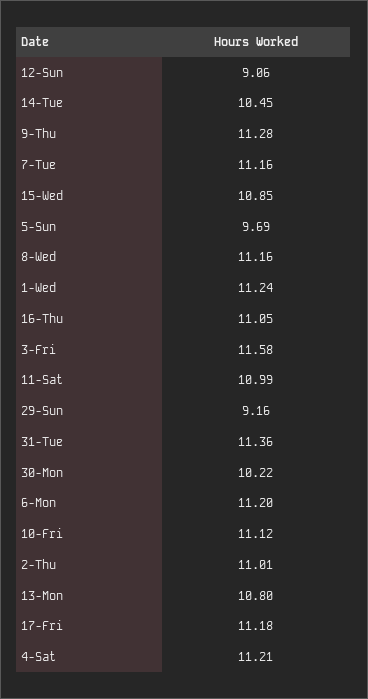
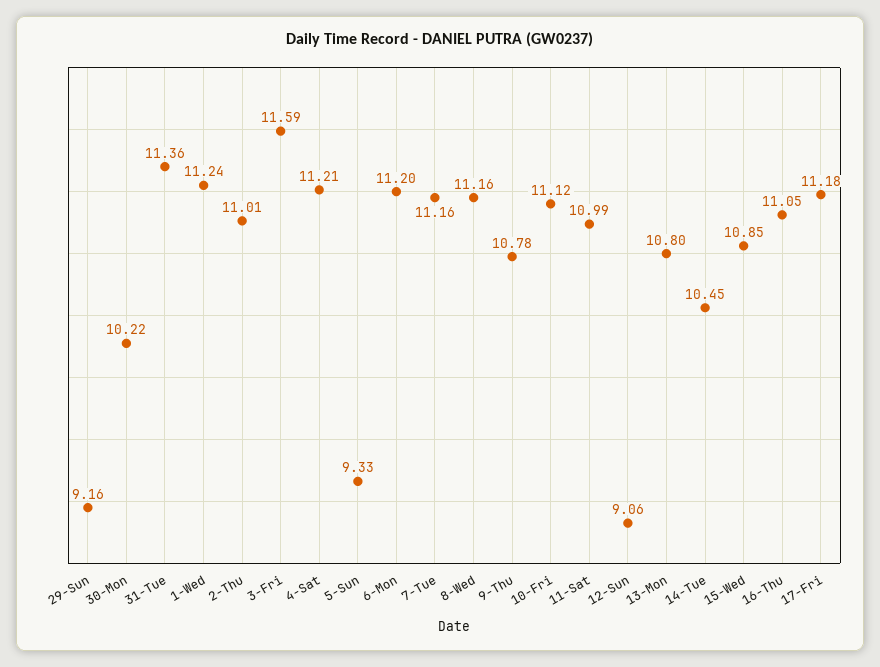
  {
    "12-Sun": 9.06,
    "14-Tue": 10.45,
-   "9-Thu": 11.28,
+   "9-Thu": 10.78,
    "7-Tue": 11.16,
    "15-Wed": 10.85,
-   "5-Sun": 9.69,
+   "5-Sun": 9.33,
    "8-Wed": 11.16,
    "1-Wed": 11.24,
    "16-Thu": 11.05,
-   "3-Fri": 11.58,
+   "3-Fri": 11.59,
    "11-Sat": 10.99,
    "29-Sun": 9.16,
    "31-Tue": 11.36,
    "30-Mon": 10.22,
    "6-Mon": 11.2,
    "10-Fri": 11.12,
    "2-Thu": 11.01,
    "13-Mon": 10.8,
    "17-Fri": 11.18,
    "4-Sat": 11.21
  }

